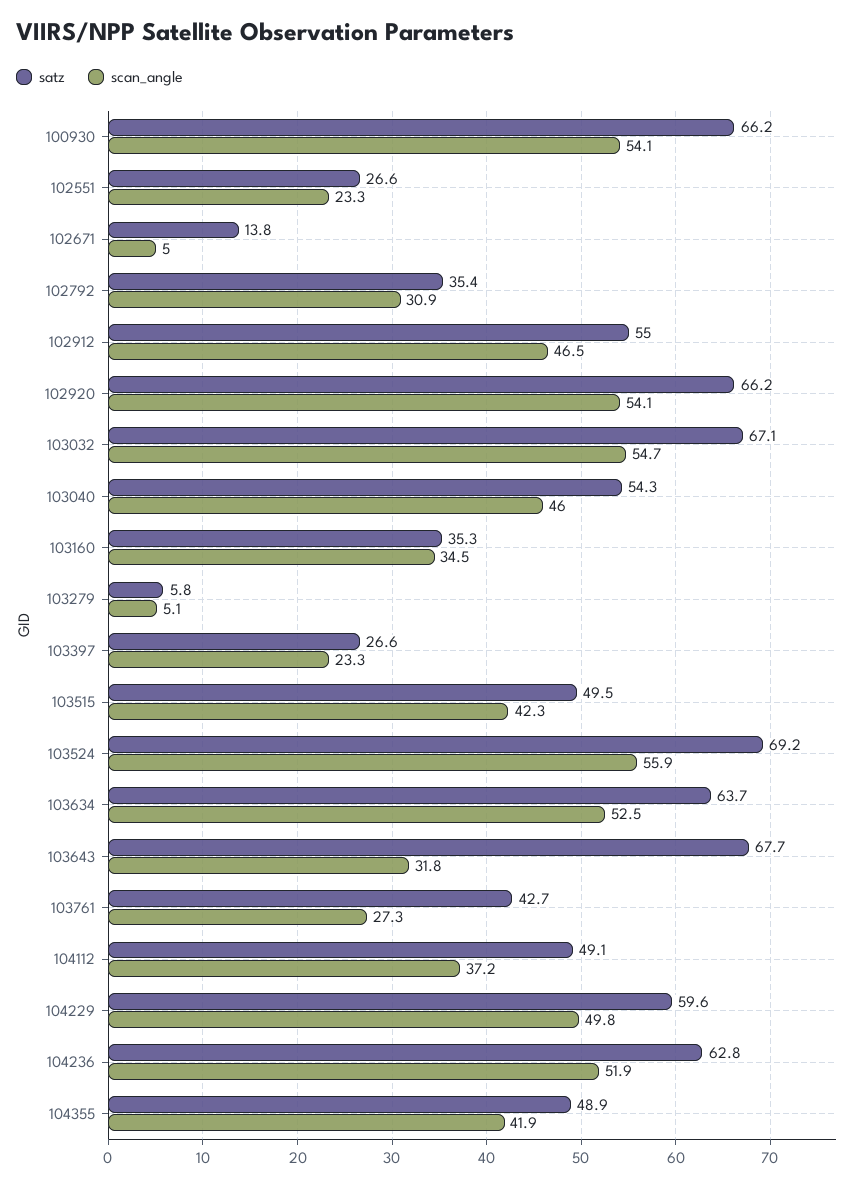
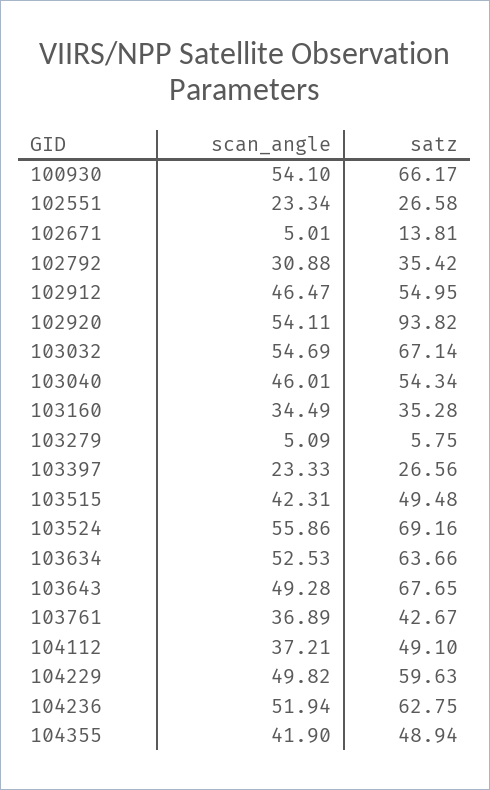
  {
    "satz": {
      "100930": 66.17,
      "102551": 26.58,
      "102671": 13.81,
      "102792": 35.42,
      "102912": 54.95,
-     "102920": 66.2,
+     "102920": 93.82,
      "103032": 67.14,
      "103040": 54.34,
      "103160": 35.28,
      "103279": 5.75,
      "103397": 26.56,
      "103515": 49.48,
      "103524": 69.16,
      "103634": 63.66,
      "103643": 67.65,
      "103761": 42.67,
      "104112": 49.1,
      "104229": 59.63,
      "104236": 62.75,
      "104355": 48.94
    },
    "scan_angle": {
      "100930": 54.1,
      "102551": 23.34,
      "102671": 5.01,
      "102792": 30.88,
      "102912": 46.47,
      "102920": 54.11,
      "103032": 54.69,
      "103040": 46.01,
      "103160": 34.49,
      "103279": 5.09,
      "103397": 23.33,
      "103515": 42.31,
      "103524": 55.86,
      "103634": 52.53,
-     "103643": 31.8,
+     "103643": 49.28,
-     "103761": 27.3,
+     "103761": 36.89,
      "104112": 37.21,
      "104229": 49.82,
      "104236": 51.94,
      "104355": 41.9
    }
  }

